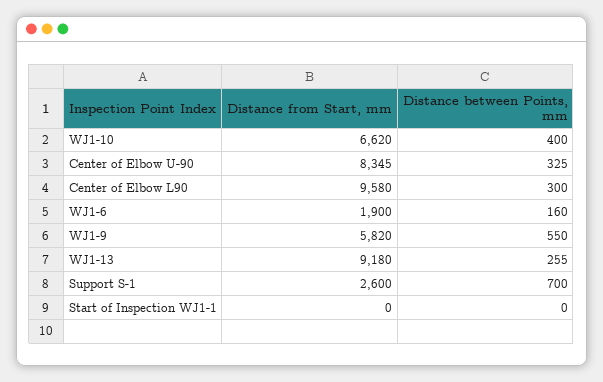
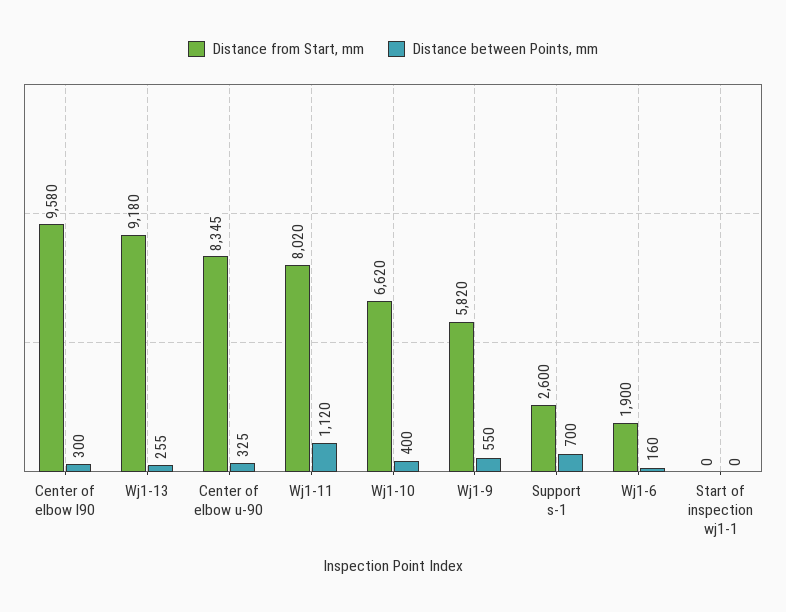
  {
    "Distance from Start, mm": {
      "WJ1-10": 6620,
      "Center of Elbow U-90": 8345,
      "Center of Elbow L90": 9580,
      "WJ1-6": 1900,
      "WJ1-9": 5820,
      "WJ1-13": 9180,
      "Support S-1": 2600,
-     "Start of Inspection WJ1-1": 0
+     "Start of Inspection WJ1-1": 0,
+     "Wj1-11": 8020
    },
    "Distance between Points, mm": {
      "WJ1-10": 400,
      "Center of Elbow U-90": 325,
      "Center of Elbow L90": 300,
      "WJ1-6": 160,
      "WJ1-9": 550,
      "WJ1-13": 255,
      "Support S-1": 700,
-     "Start of Inspection WJ1-1": 0
+     "Start of Inspection WJ1-1": 0,
+     "Wj1-11": 1120
    }
  }

